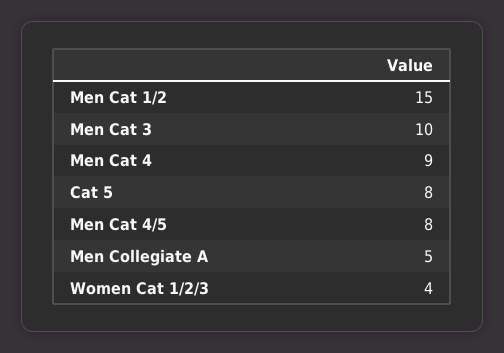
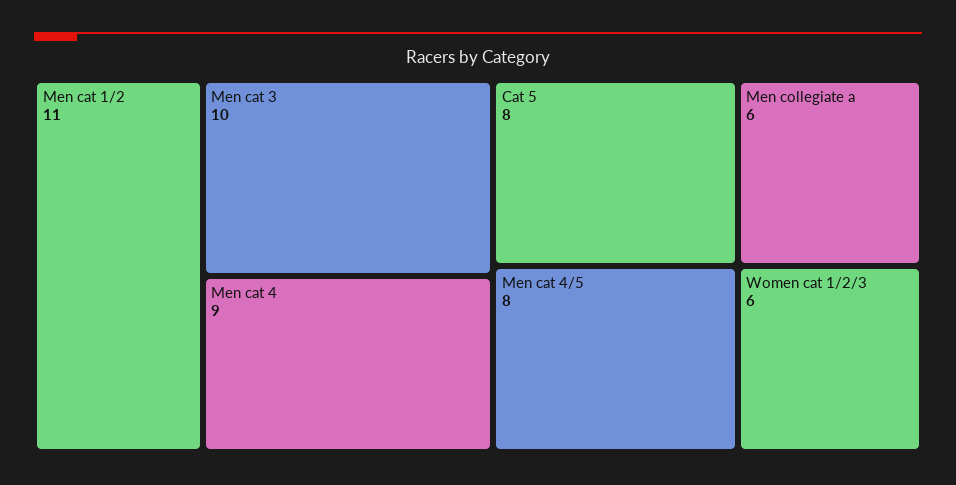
  {
-   "Men Cat 1/2": 15,
+   "Men Cat 1/2": 11,
    "Men Cat 3": 10,
    "Men Cat 4": 9,
    "Cat 5": 8,
    "Men Cat 4/5": 8,
-   "Men Collegiate A": 5,
+   "Men Collegiate A": 6,
-   "Women Cat 1/2/3": 4
+   "Women Cat 1/2/3": 6
  }

